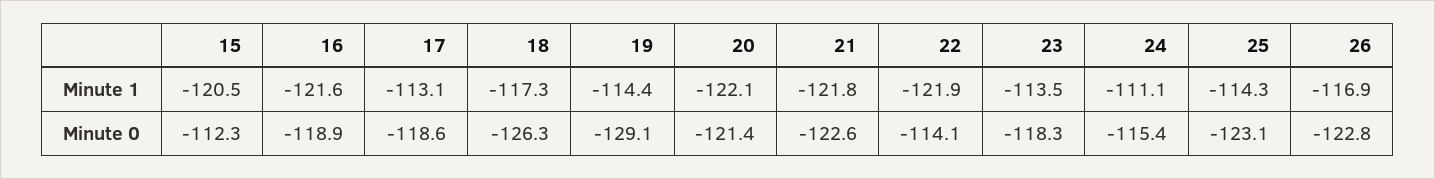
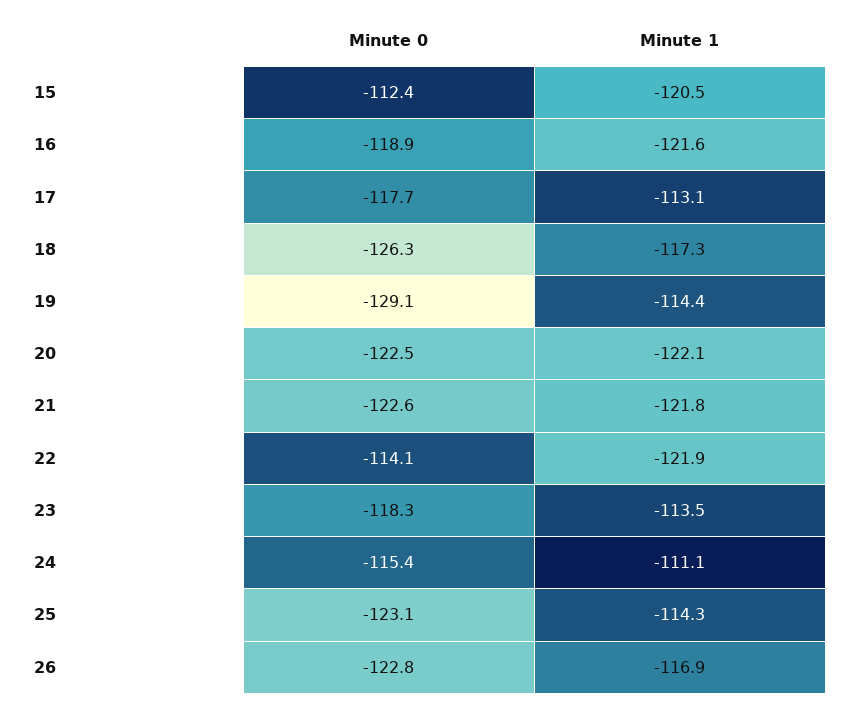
  {
    "15": {
      "Minute 1": -120.5,
-     "Minute 0": -112.3
+     "Minute 0": -112.4
    },
    "16": {
      "Minute 1": -121.6,
      "Minute 0": -118.9
    },
    "17": {
      "Minute 1": -113.1,
-     "Minute 0": -118.6
+     "Minute 0": -117.7
    },
    "18": {
      "Minute 1": -117.3,
      "Minute 0": -126.3
    },
    "19": {
      "Minute 1": -114.4,
      "Minute 0": -129.1
    },
    "20": {
      "Minute 1": -122.1,
-     "Minute 0": -121.4
+     "Minute 0": -122.5
    },
    "21": {
      "Minute 1": -121.8,
      "Minute 0": -122.6
    },
    "22": {
      "Minute 1": -121.9,
      "Minute 0": -114.1
    },
    "23": {
      "Minute 1": -113.5,
      "Minute 0": -118.3
    },
    "24": {
      "Minute 1": -111.1,
      "Minute 0": -115.4
    },
    "25": {
      "Minute 1": -114.3,
      "Minute 0": -123.1
    },
    "26": {
      "Minute 1": -116.9,
      "Minute 0": -122.8
    }
  }

